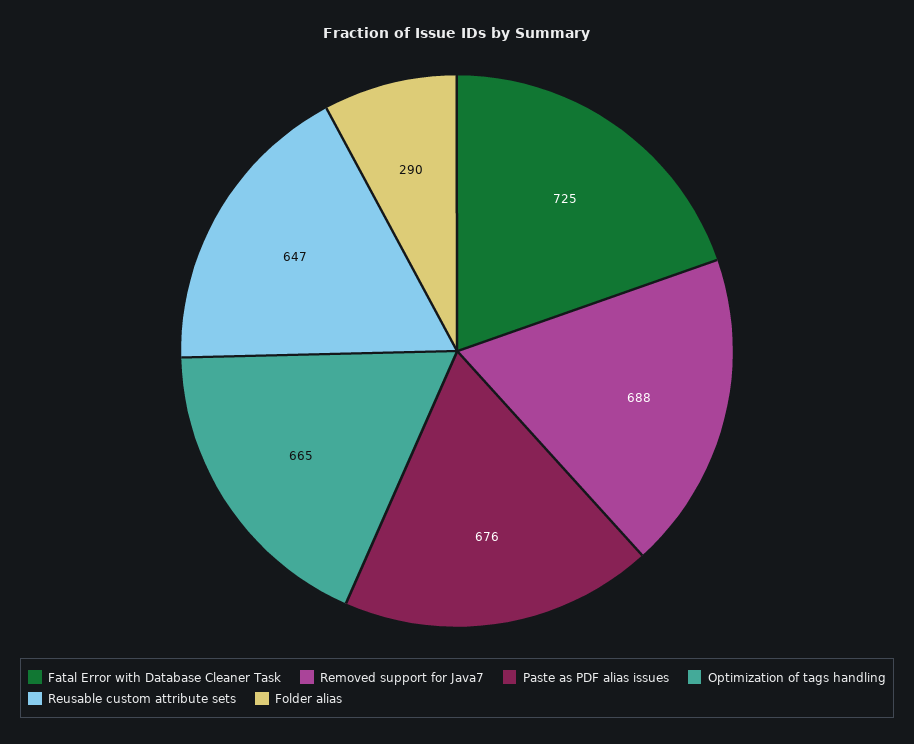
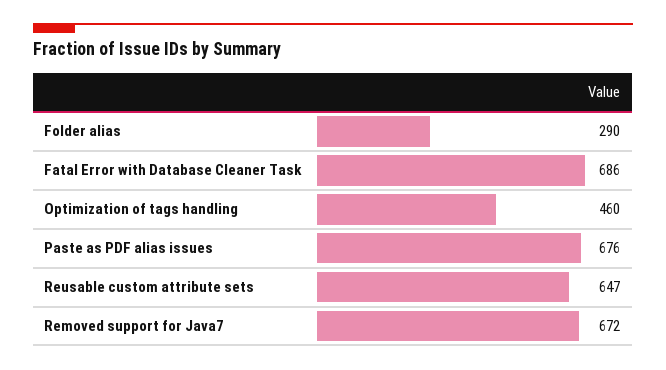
  {
-   "Fatal Error with Database Cleaner Task": 725,
+   "Fatal Error with Database Cleaner Task": 686,
-   "Removed support for Java7": 688,
+   "Removed support for Java7": 672,
    "Paste as PDF alias issues": 676,
-   "Optimization of tags handling": 665,
+   "Optimization of tags handling": 460,
    "Reusable custom attribute sets": 647,
    "Folder alias": 290
  }

